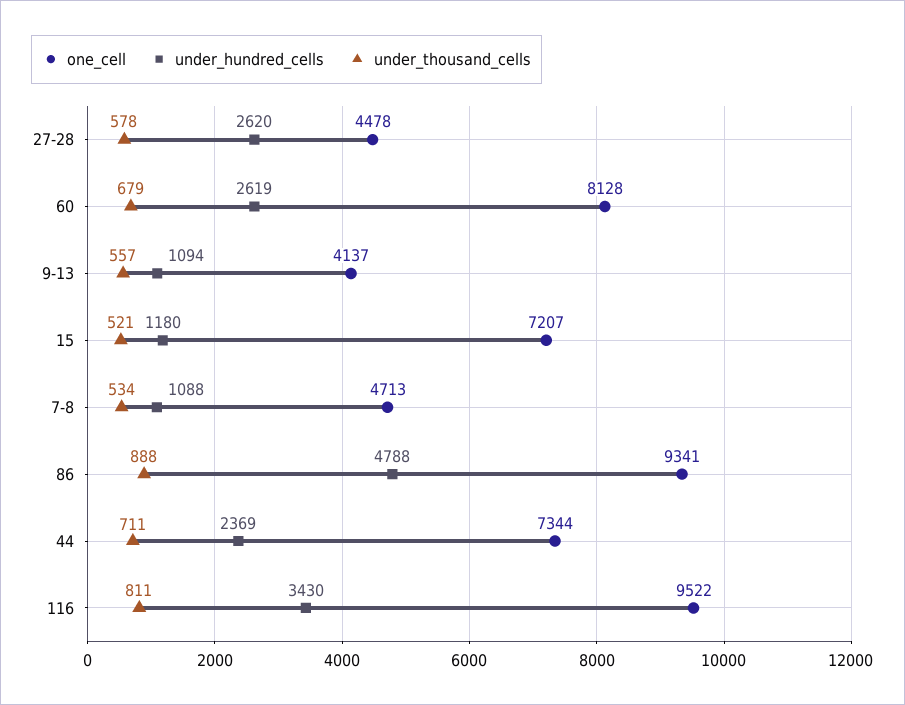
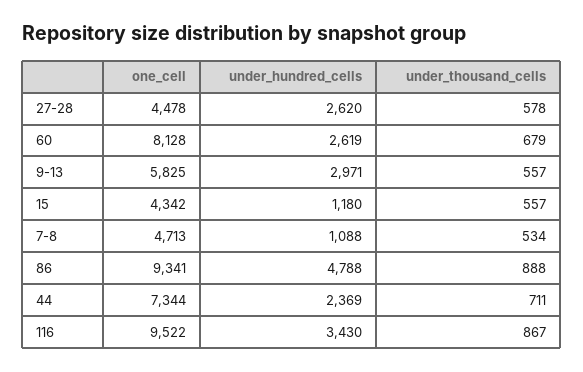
  {
    "one_cell": {
      "27-28": 4478,
      "60": 8128,
-     "9-13": 4137,
+     "9-13": 5825,
-     "15": 7207,
+     "15": 4342,
      "7-8": 4713,
      "86": 9341,
      "44": 7344,
      "116": 9522
    },
    "under_hundred_cells": {
      "27-28": 2620,
      "60": 2619,
-     "9-13": 1094,
+     "9-13": 2971,
      "15": 1180,
      "7-8": 1088,
      "86": 4788,
      "44": 2369,
      "116": 3430
    },
    "under_thousand_cells": {
      "27-28": 578,
      "60": 679,
      "9-13": 557,
-     "15": 521,
+     "15": 557,
      "7-8": 534,
      "86": 888,
      "44": 711,
-     "116": 811
+     "116": 867
    }
  }

